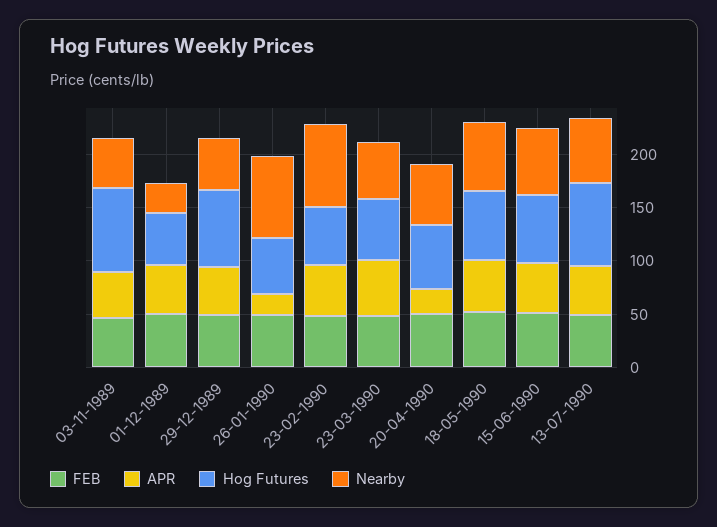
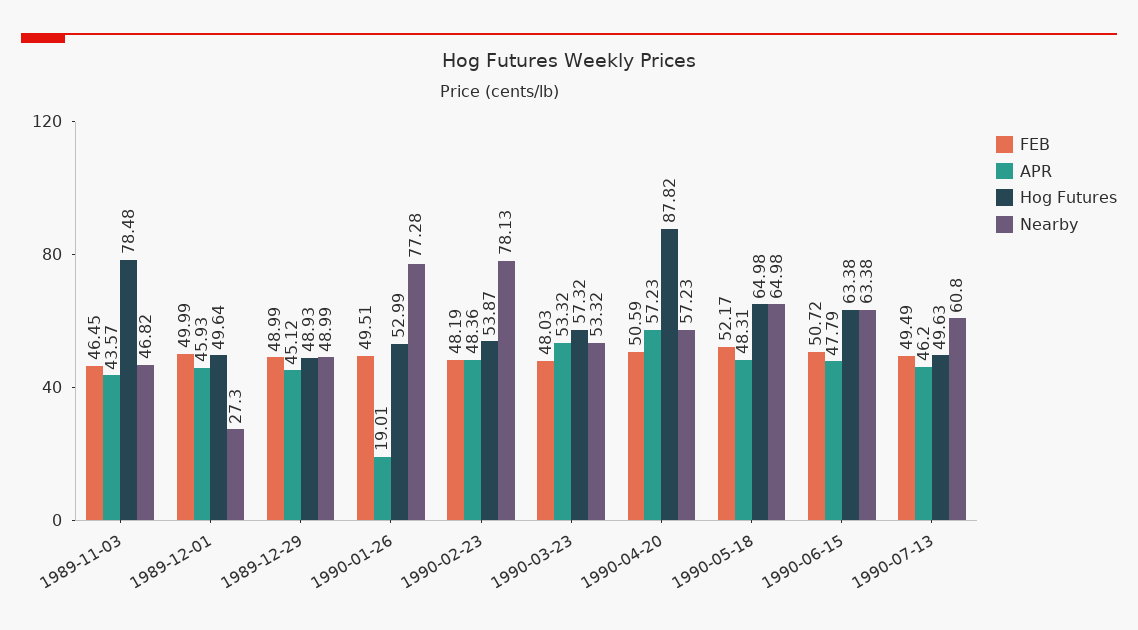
  {
    "FEB": {
      "03-11-1989": 46.45,
      "01-12-1989": 49.99,
      "29-12-1989": 48.99,
      "26-01-1990": 49.51,
      "23-02-1990": 48.19,
      "23-03-1990": 48.03,
      "20-04-1990": 50.59,
      "18-05-1990": 52.17,
      "15-06-1990": 50.72,
      "13-07-1990": 49.49
    },
    "APR": {
      "03-11-1989": 43.57,
      "01-12-1989": 45.93,
      "29-12-1989": 45.12,
      "26-01-1990": 19.01,
      "23-02-1990": 48.36,
      "23-03-1990": 53.32,
-     "20-04-1990": 20,
+     "20-04-1990": 57.23,
      "18-05-1990": 48.31,
      "15-06-1990": 47.79,
      "13-07-1990": 46.2
    },
    "Hog Futures": {
      "03-11-1989": 78.48,
      "01-12-1989": 49.64,
-     "29-12-1989": 70,
+     "29-12-1989": 48.93,
      "26-01-1990": 52.99,
      "23-02-1990": 53.87,
      "23-03-1990": 57.32,
-     "20-04-1990": 60,
+     "20-04-1990": 87.82,
      "18-05-1990": 64.98,
      "15-06-1990": 63.38,
-     "13-07-1990": 80
+     "13-07-1990": 49.63
    },
    "Nearby": {
      "03-11-1989": 46.82,
      "01-12-1989": 27.3,
      "29-12-1989": 48.99,
      "26-01-1990": 77.28,
      "23-02-1990": 78.13,
      "23-03-1990": 53.32,
      "20-04-1990": 57.23,
      "18-05-1990": 64.98,
      "15-06-1990": 63.38,
      "13-07-1990": 60.8
    }
  }

